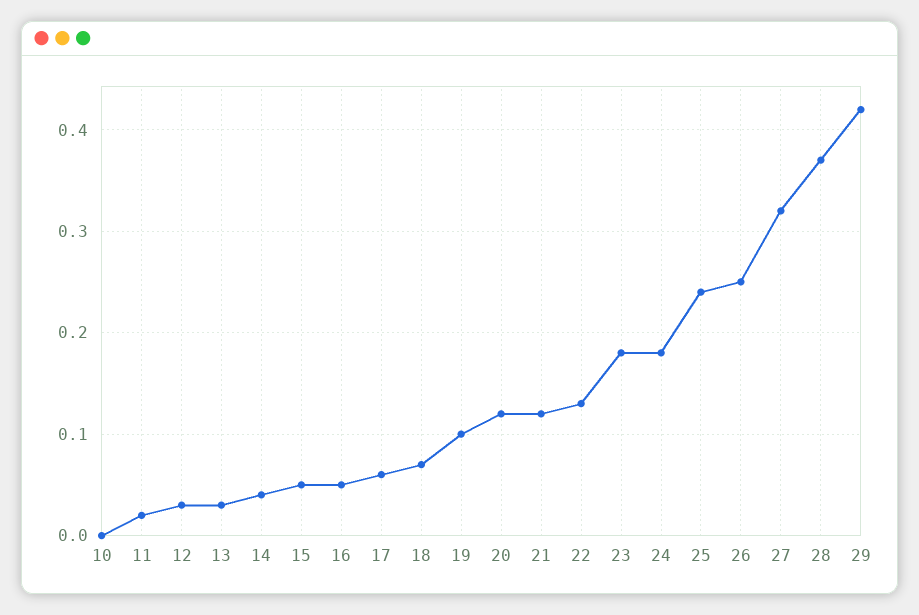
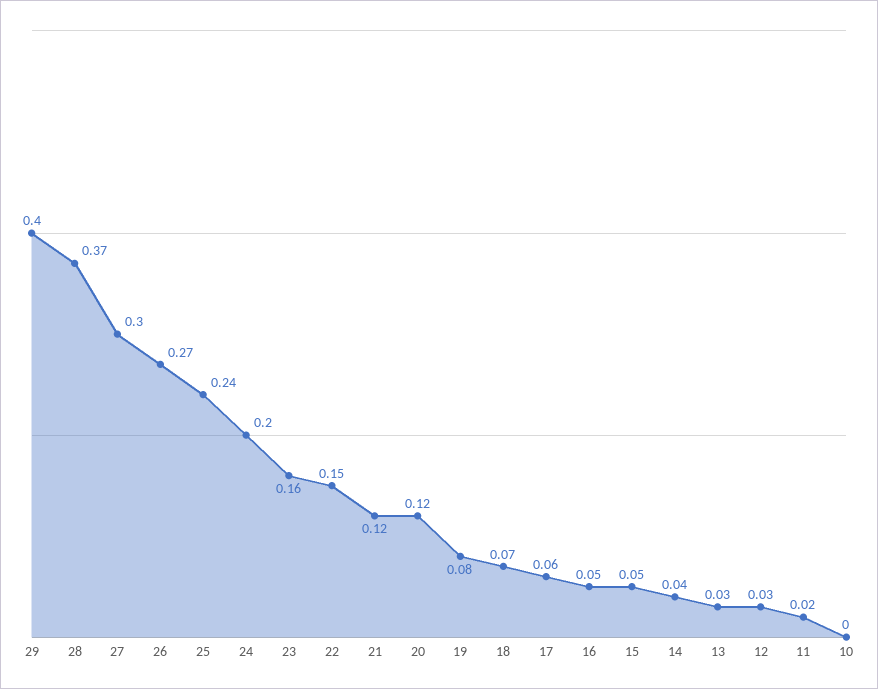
  {
    "10": 0,
    "11": 0.02,
    "12": 0.03,
    "13": 0.03,
    "14": 0.04,
    "15": 0.05,
    "16": 0.05,
    "17": 0.06,
    "18": 0.07,
-   "19": 0.1,
+   "19": 0.08,
    "20": 0.12,
    "21": 0.12,
-   "22": 0.13,
+   "22": 0.15,
-   "23": 0.18,
+   "23": 0.16,
-   "24": 0.18,
+   "24": 0.2,
    "25": 0.24,
-   "26": 0.25,
+   "26": 0.27,
-   "27": 0.32,
+   "27": 0.3,
    "28": 0.37,
-   "29": 0.42
+   "29": 0.4
  }

